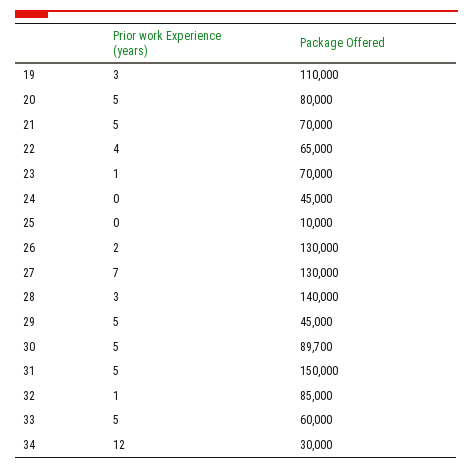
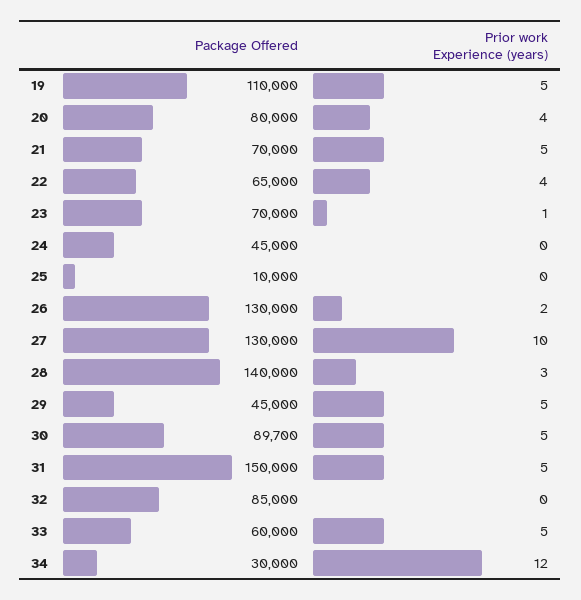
  {
    "Prior work Experience (years)": {
-     "19": 3,
+     "19": 5,
-     "20": 5,
+     "20": 4,
      "21": 5,
      "22": 4,
      "23": 1,
      "24": 0,
      "25": 0,
      "26": 2,
-     "27": 7,
+     "27": 10,
      "28": 3,
      "29": 5,
      "30": 5,
      "31": 5,
-     "32": 1,
+     "32": 0,
      "33": 5,
      "34": 12
    },
    "Package Offered": {
      "19": 110000,
      "20": 80000,
      "21": 70000,
      "22": 65000,
      "23": 70000,
      "24": 45000,
      "25": 10000,
      "26": 130000,
      "27": 130000,
      "28": 140000,
      "29": 45000,
      "30": 89700,
      "31": 150000,
      "32": 85000,
      "33": 60000,
      "34": 30000
    }
  }

